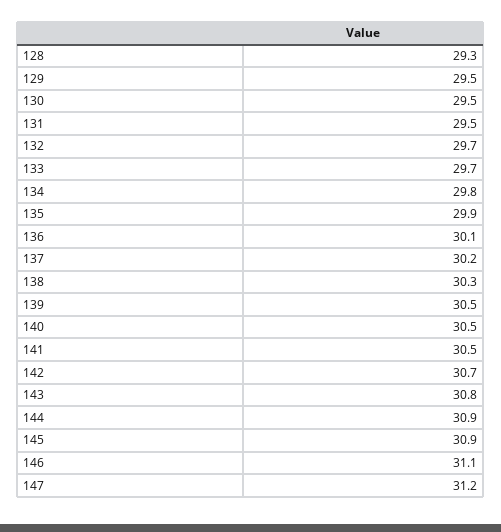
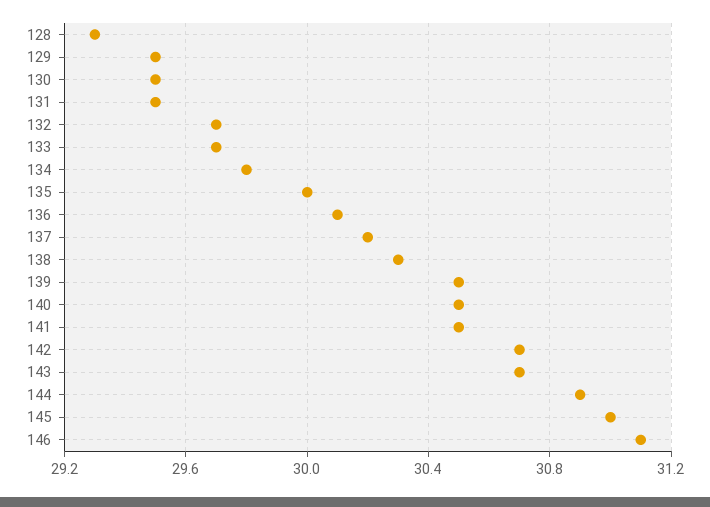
  {
    "128": 29.3,
    "129": 29.5,
    "130": 29.5,
    "131": 29.5,
    "132": 29.7,
    "133": 29.7,
    "134": 29.8,
-   "135": 29.9,
+   "135": 30,
    "136": 30.1,
    "137": 30.2,
    "138": 30.3,
    "139": 30.5,
    "140": 30.5,
    "141": 30.5,
    "142": 30.7,
-   "143": 30.8,
+   "143": 30.7,
    "144": 30.9,
-   "145": 30.9,
+   "145": 31,
-   "146": 31.1,
+   "146": 31.1
-   "147": 31.2
  }

